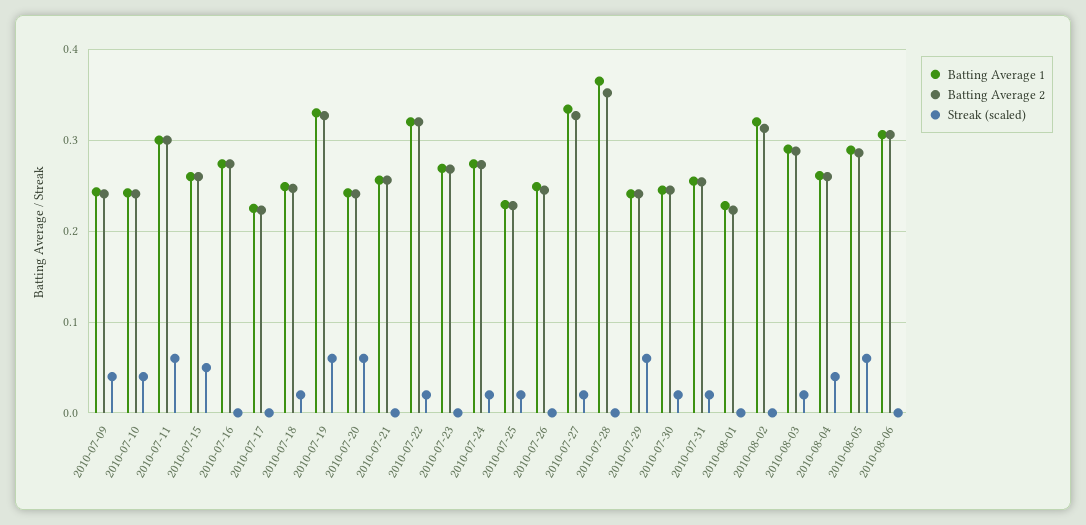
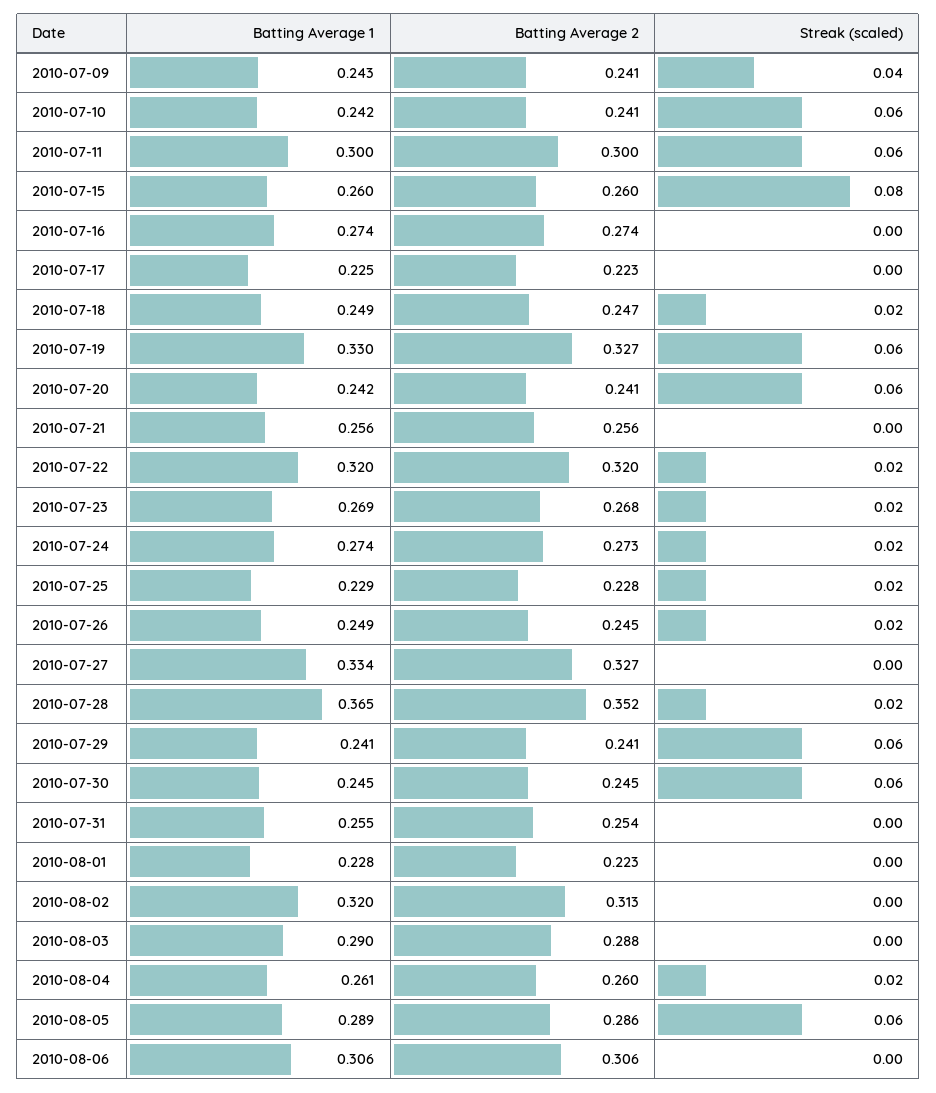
  {
    "Batting Average 1": {
      "2010-07-09": 0.243,
      "2010-07-10": 0.242,
      "2010-07-11": 0.3,
      "2010-07-15": 0.26,
      "2010-07-16": 0.274,
      "2010-07-17": 0.225,
      "2010-07-18": 0.249,
      "2010-07-19": 0.33,
      "2010-07-20": 0.242,
      "2010-07-21": 0.256,
      "2010-07-22": 0.32,
      "2010-07-23": 0.269,
      "2010-07-24": 0.274,
      "2010-07-25": 0.229,
      "2010-07-26": 0.249,
      "2010-07-27": 0.334,
      "2010-07-28": 0.365,
      "2010-07-29": 0.241,
      "2010-07-30": 0.245,
      "2010-07-31": 0.255,
      "2010-08-01": 0.228,
      "2010-08-02": 0.32,
      "2010-08-03": 0.29,
      "2010-08-04": 0.261,
      "2010-08-05": 0.289,
      "2010-08-06": 0.306
    },
    "Batting Average 2": {
      "2010-07-09": 0.241,
      "2010-07-10": 0.241,
      "2010-07-11": 0.3,
      "2010-07-15": 0.26,
      "2010-07-16": 0.274,
      "2010-07-17": 0.223,
      "2010-07-18": 0.247,
      "2010-07-19": 0.327,
      "2010-07-20": 0.241,
      "2010-07-21": 0.256,
      "2010-07-22": 0.32,
      "2010-07-23": 0.268,
      "2010-07-24": 0.273,
      "2010-07-25": 0.228,
      "2010-07-26": 0.245,
      "2010-07-27": 0.327,
      "2010-07-28": 0.352,
      "2010-07-29": 0.241,
      "2010-07-30": 0.245,
      "2010-07-31": 0.254,
      "2010-08-01": 0.223,
      "2010-08-02": 0.313,
      "2010-08-03": 0.288,
      "2010-08-04": 0.26,
      "2010-08-05": 0.286,
      "2010-08-06": 0.306
    },
    "Streak (scaled)": {
      "2010-07-09": 0.04,
-     "2010-07-10": 0.04,
+     "2010-07-10": 0.06,
      "2010-07-11": 0.06,
-     "2010-07-15": 0.05,
+     "2010-07-15": 0.08,
      "2010-07-16": 0,
      "2010-07-17": 0,
      "2010-07-18": 0.02,
      "2010-07-19": 0.06,
      "2010-07-20": 0.06,
      "2010-07-21": 0,
      "2010-07-22": 0.02,
-     "2010-07-23": 0,
+     "2010-07-23": 0.02,
      "2010-07-24": 0.02,
      "2010-07-25": 0.02,
-     "2010-07-26": 0,
+     "2010-07-26": 0.02,
-     "2010-07-27": 0.02,
+     "2010-07-27": 0,
-     "2010-07-28": 0,
+     "2010-07-28": 0.02,
      "2010-07-29": 0.06,
-     "2010-07-30": 0.02,
+     "2010-07-30": 0.06,
-     "2010-07-31": 0.02,
+     "2010-07-31": 0,
      "2010-08-01": 0,
      "2010-08-02": 0,
-     "2010-08-03": 0.02,
+     "2010-08-03": 0,
-     "2010-08-04": 0.04,
+     "2010-08-04": 0.02,
      "2010-08-05": 0.06,
      "2010-08-06": 0
    }
  }

